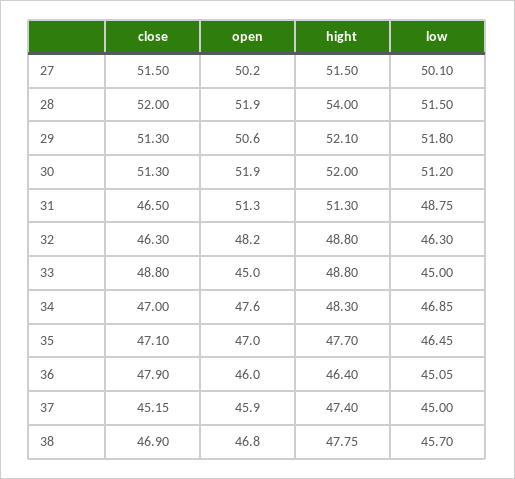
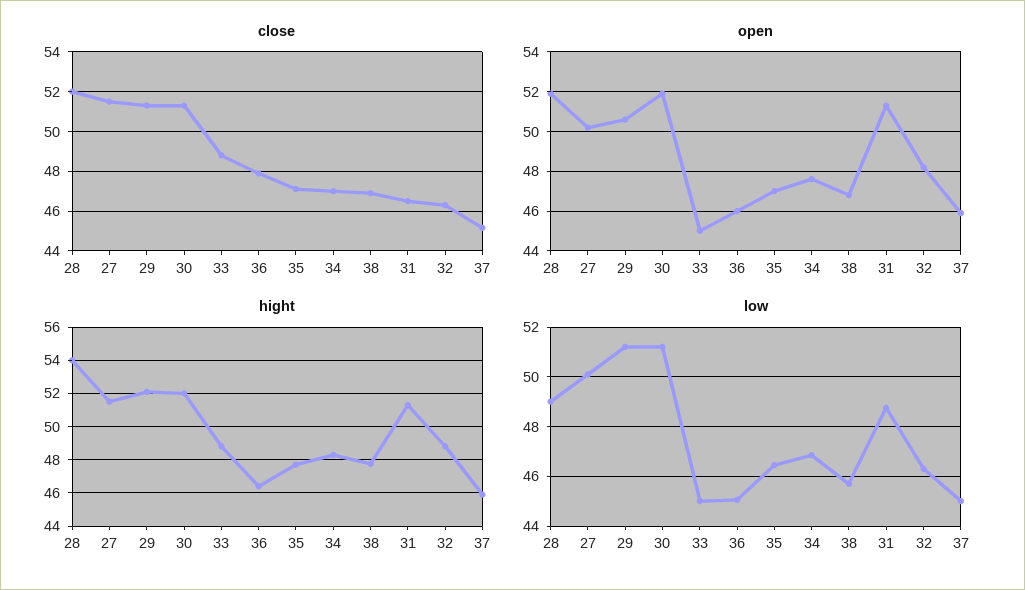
  {
    "close": {
      "27": 51.5,
      "28": 52,
      "29": 51.3,
      "30": 51.3,
      "31": 46.5,
      "32": 46.3,
      "33": 48.8,
      "34": 47,
      "35": 47.1,
      "36": 47.9,
      "37": 45.15,
      "38": 46.9
    },
    "open": {
      "27": 50.2,
      "28": 51.9,
      "29": 50.6,
      "30": 51.9,
      "31": 51.3,
      "32": 48.2,
      "33": 45,
      "34": 47.6,
      "35": 47,
      "36": 46,
      "37": 45.9,
      "38": 46.8
    },
    "hight": {
      "27": 51.5,
      "28": 54,
      "29": 52.1,
      "30": 52,
      "31": 51.3,
      "32": 48.8,
      "33": 48.8,
      "34": 48.3,
      "35": 47.7,
      "36": 46.4,
-     "37": 47.4,
+     "37": 46,
      "38": 47.75
    },
    "low": {
      "27": 50.1,
-     "28": 51.5,
+     "28": 49,
-     "29": 51.8,
+     "29": 51.25,
      "30": 51.2,
      "31": 48.75,
      "32": 46.3,
      "33": 45,
      "34": 46.85,
      "35": 46.45,
      "36": 45.05,
      "37": 45,
      "38": 45.7
    }
  }

